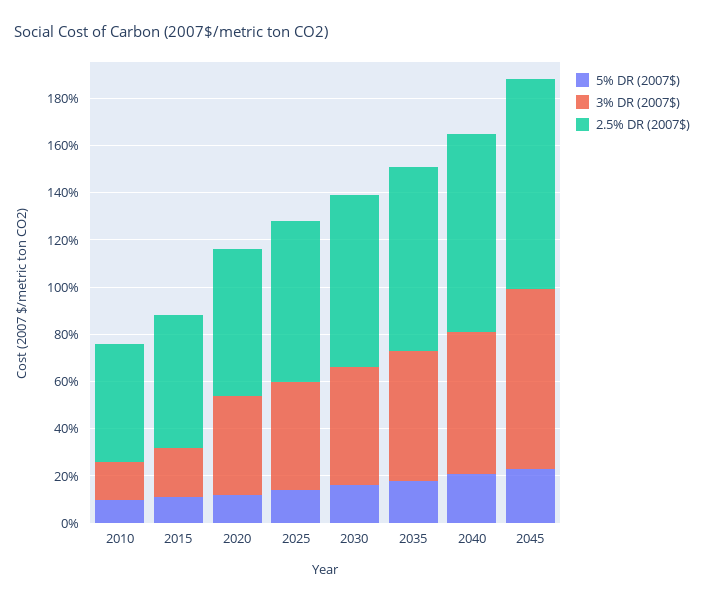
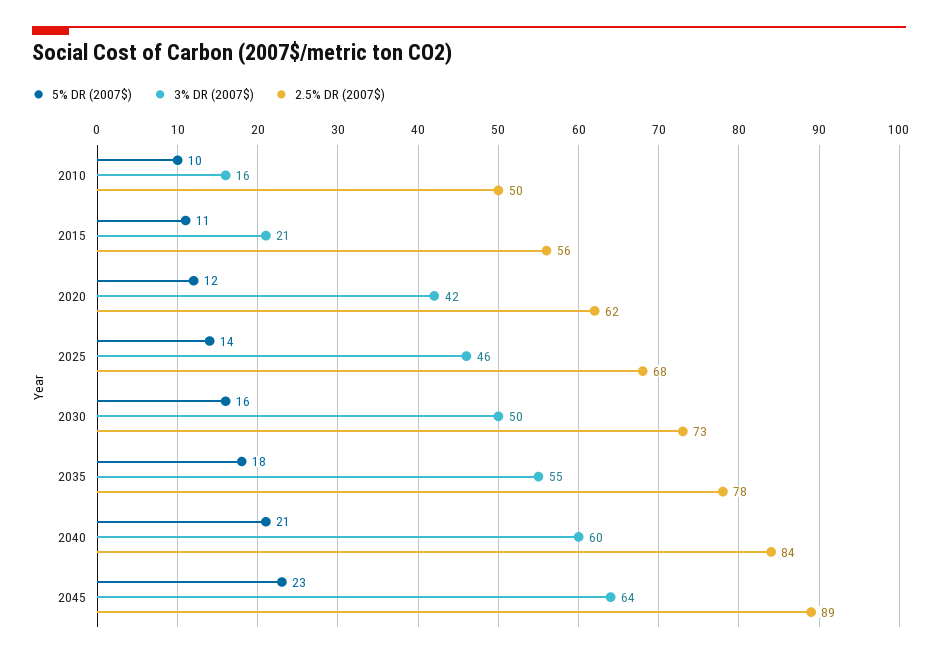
  {
    "5% DR (2007$)": {
      "2010": 10,
      "2015": 11,
      "2020": 12,
      "2025": 14,
      "2030": 16,
      "2035": 18,
      "2040": 21,
      "2045": 23
    },
    "3% DR (2007$)": {
      "2010": 16,
      "2015": 21,
      "2020": 42,
      "2025": 46,
      "2030": 50,
      "2035": 55,
      "2040": 60,
-     "2045": 75
+     "2045": 64
    },
    "2.5% DR (2007$)": {
      "2010": 50,
      "2015": 56,
      "2020": 62,
      "2025": 68,
      "2030": 73,
      "2035": 78,
      "2040": 84,
      "2045": 89
    }
  }

